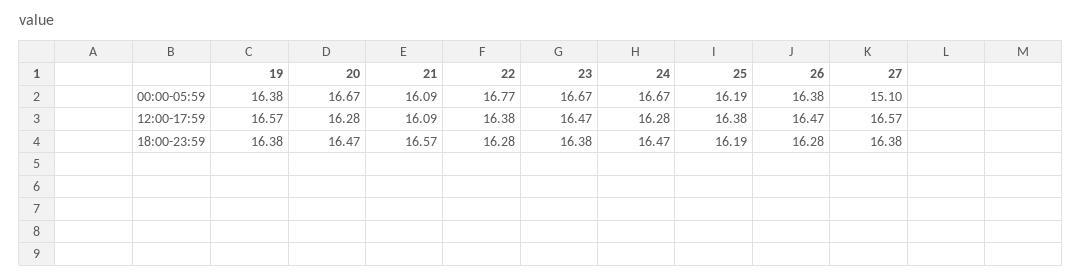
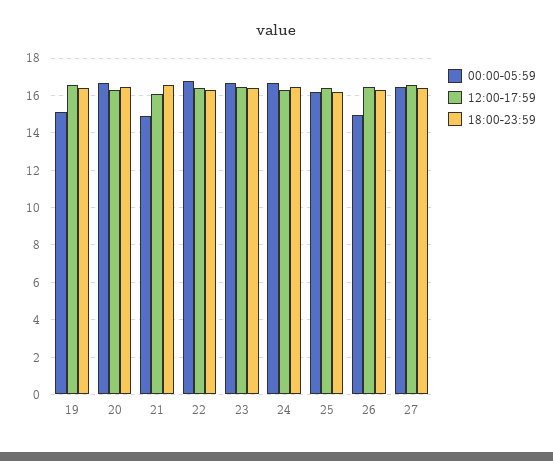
  {
    "00:00-05:59": {
-     "19": 16.38,
+     "19": 15,
      "20": 16.67,
-     "21": 16.09,
+     "21": 15,
      "22": 16.77,
      "23": 16.67,
      "24": 16.67,
      "25": 16.19,
-     "26": 16.38,
+     "26": 15,
-     "27": 15.1
+     "27": 16.5
    },
    "12:00-17:59": {
      "19": 16.57,
      "20": 16.28,
      "21": 16.09,
      "22": 16.38,
      "23": 16.47,
      "24": 16.28,
      "25": 16.38,
      "26": 16.47,
      "27": 16.57
    },
    "18:00-23:59": {
      "19": 16.38,
      "20": 16.47,
      "21": 16.57,
      "22": 16.28,
      "23": 16.38,
      "24": 16.47,
      "25": 16.19,
      "26": 16.28,
      "27": 16.38
    }
  }

